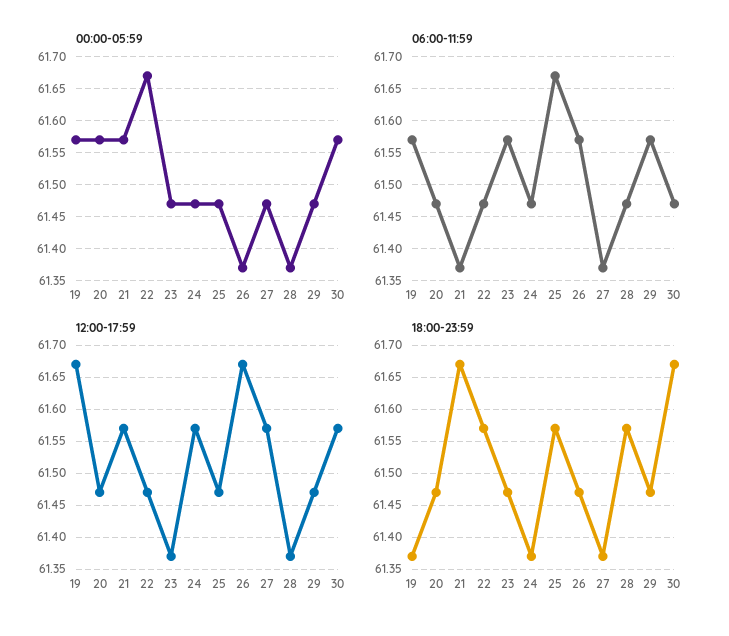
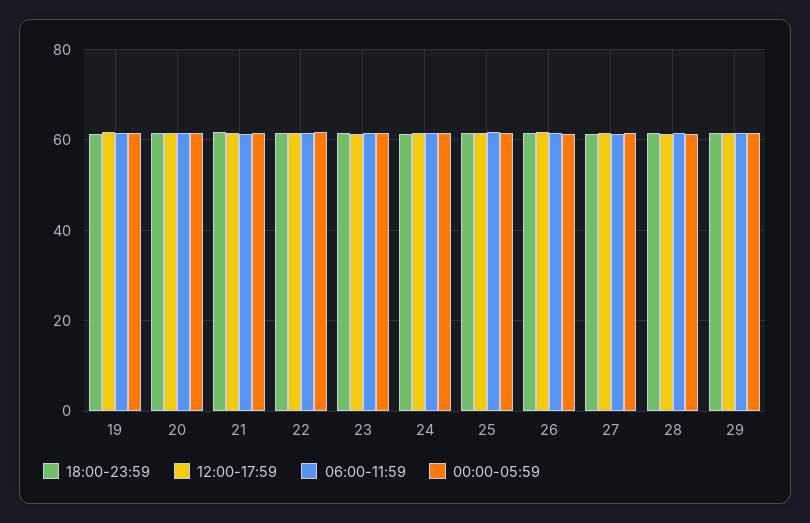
  {
    "00:00-05:59": {
      "19": 61.57,
      "20": 61.57,
      "21": 61.57,
      "22": 61.67,
      "23": 61.47,
      "24": 61.47,
      "25": 61.47,
      "26": 61.37,
      "27": 61.47,
      "28": 61.37,
-     "29": 61.47,
+     "29": 61.47
-     "30": 61.57
    },
    "06:00-11:59": {
      "19": 61.57,
      "20": 61.47,
      "21": 61.37,
      "22": 61.47,
      "23": 61.57,
      "24": 61.47,
      "25": 61.67,
      "26": 61.57,
      "27": 61.37,
      "28": 61.47,
-     "29": 61.57,
+     "29": 61.57
-     "30": 61.47
    },
    "12:00-17:59": {
      "19": 61.67,
      "20": 61.47,
      "21": 61.57,
      "22": 61.47,
      "23": 61.37,
      "24": 61.57,
      "25": 61.47,
      "26": 61.67,
      "27": 61.57,
      "28": 61.37,
-     "29": 61.47,
+     "29": 61.47
-     "30": 61.57
    },
    "18:00-23:59": {
      "19": 61.37,
      "20": 61.47,
      "21": 61.67,
      "22": 61.57,
      "23": 61.47,
      "24": 61.37,
      "25": 61.57,
      "26": 61.47,
      "27": 61.37,
      "28": 61.57,
-     "29": 61.47,
+     "29": 61.47
-     "30": 61.67
    }
  }

